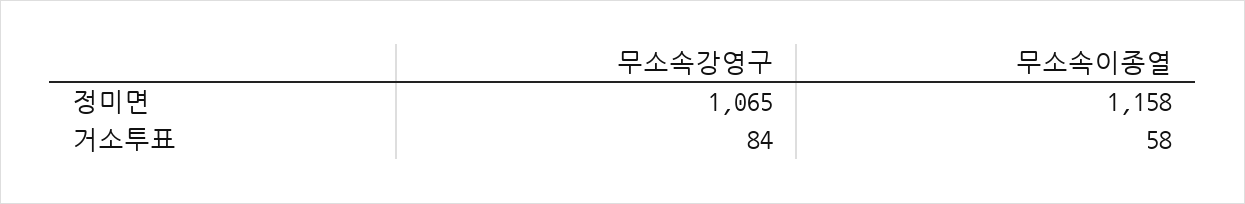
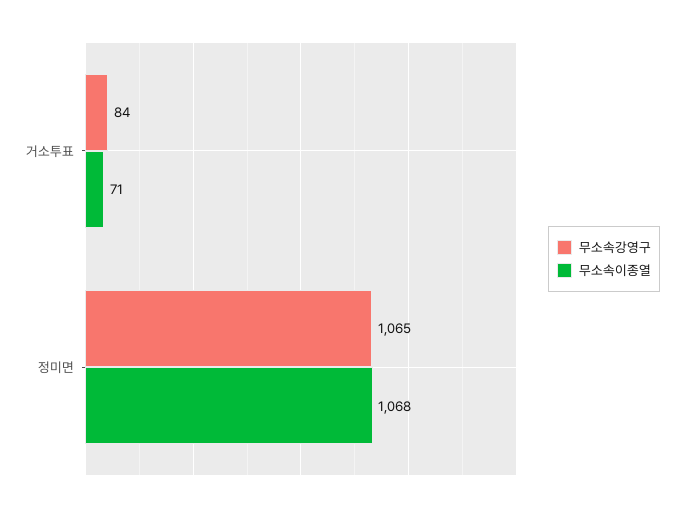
  {
    "무소속강영구": {
      "정미면": 1065,
      "거소투표": 84
    },
    "무소속이종열": {
-     "정미면": 1158,
+     "정미면": 1068,
-     "거소투표": 58
+     "거소투표": 71
    }
  }

